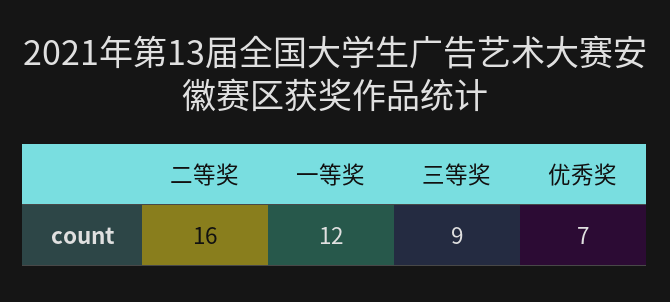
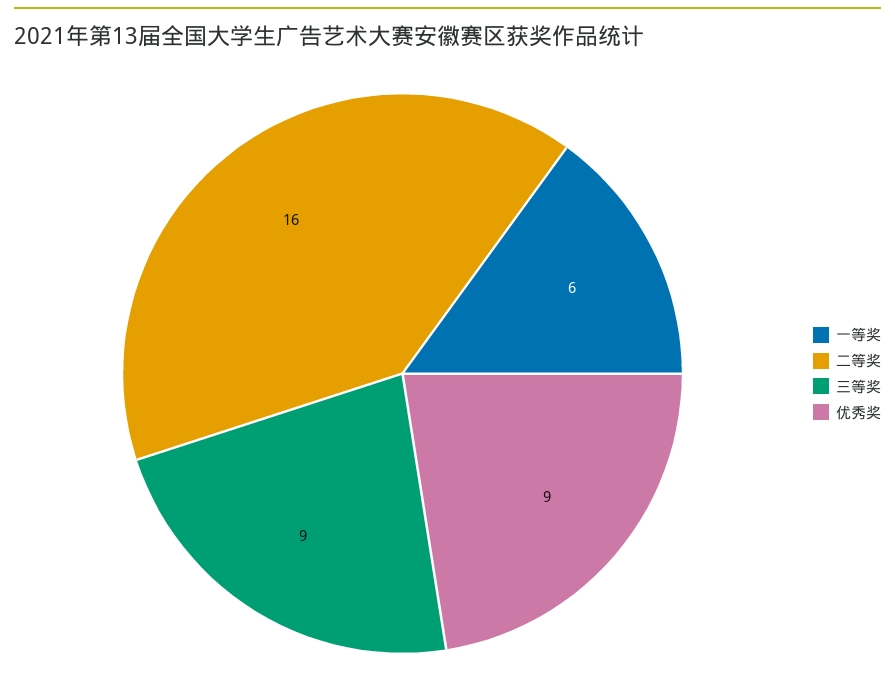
  {
    "二等奖": 16,
-   "一等奖": 12,
+   "一等奖": 6,
    "三等奖": 9,
-   "优秀奖": 7
+   "优秀奖": 9
  }

